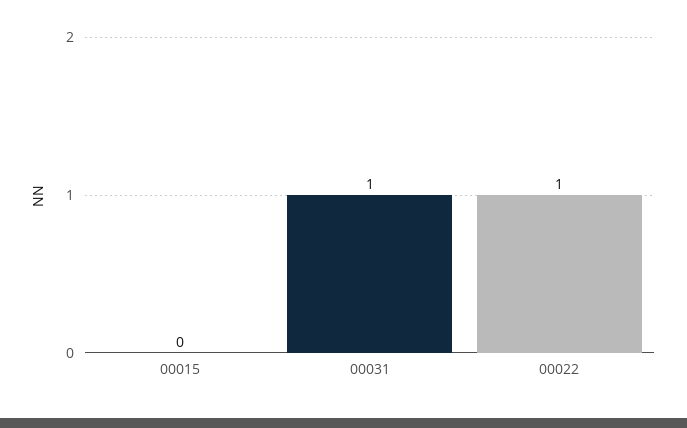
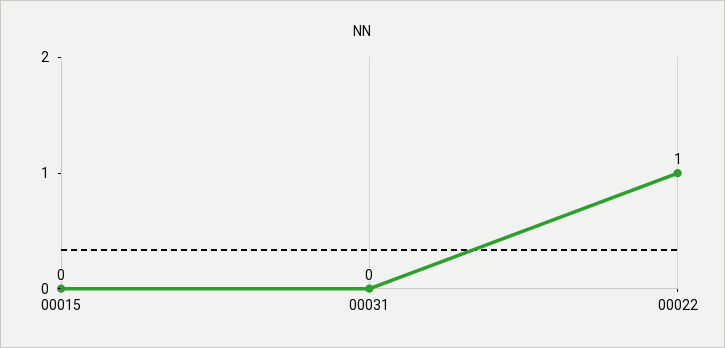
  {
    "00015": 0,
-   "00031": 1,
+   "00031": 0,
    "00022": 1
  }

